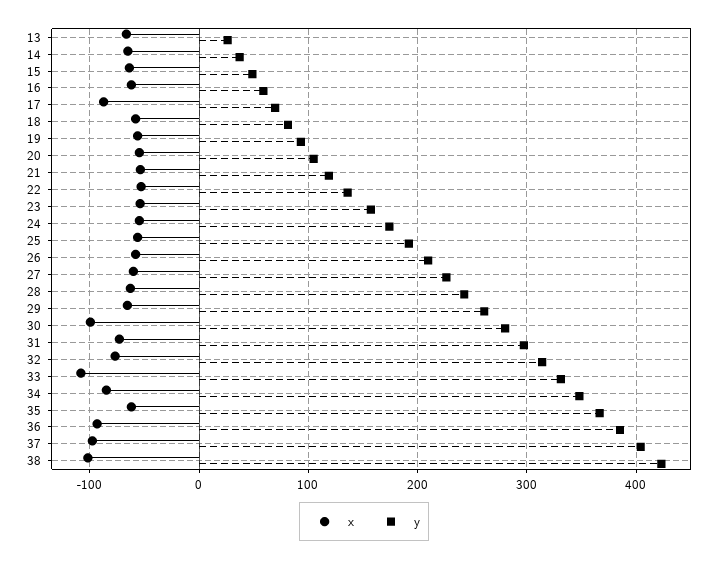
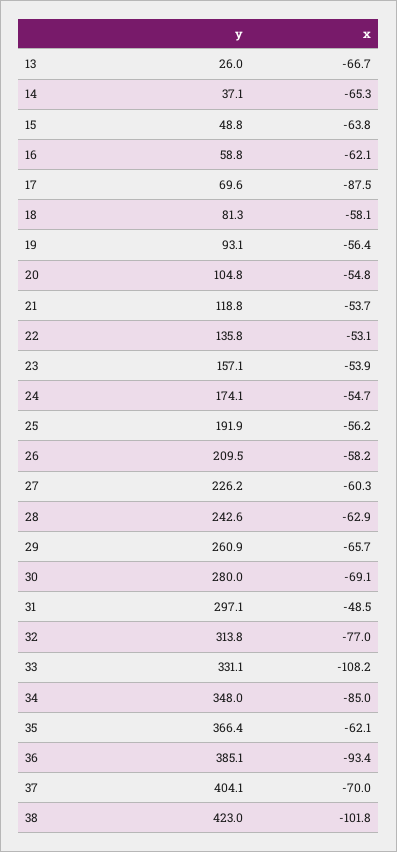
  {
    "x": {
      "13": -66.7,
      "14": -65.3,
      "15": -63.8,
      "16": -62.1,
      "17": -87.5,
      "18": -58.1,
      "19": -56.4,
      "20": -54.8,
      "21": -53.7,
      "22": -53.1,
      "23": -53.9,
      "24": -54.7,
      "25": -56.2,
      "26": -58.2,
      "27": -60.3,
      "28": -62.9,
      "29": -65.7,
-     "30": -100,
+     "30": -69.1,
-     "31": -70,
+     "31": -48.5,
      "32": -77,
      "33": -108.2,
      "34": -85,
      "35": -62.1,
      "36": -93.4,
-     "37": -100,
+     "37": -70,
      "38": -101.8
    },
    "y": {
      "13": 26,
      "14": 37.1,
      "15": 48.8,
      "16": 58.8,
      "17": 69.6,
      "18": 81.3,
      "19": 93.1,
      "20": 104.8,
      "21": 118.8,
      "22": 135.8,
      "23": 157.1,
      "24": 174.1,
      "25": 191.9,
      "26": 209.5,
      "27": 226.2,
      "28": 242.6,
      "29": 260.9,
      "30": 280,
      "31": 297.1,
      "32": 313.8,
      "33": 331.1,
      "34": 348,
      "35": 366.4,
      "36": 385.1,
      "37": 404.1,
      "38": 423
    }
  }

